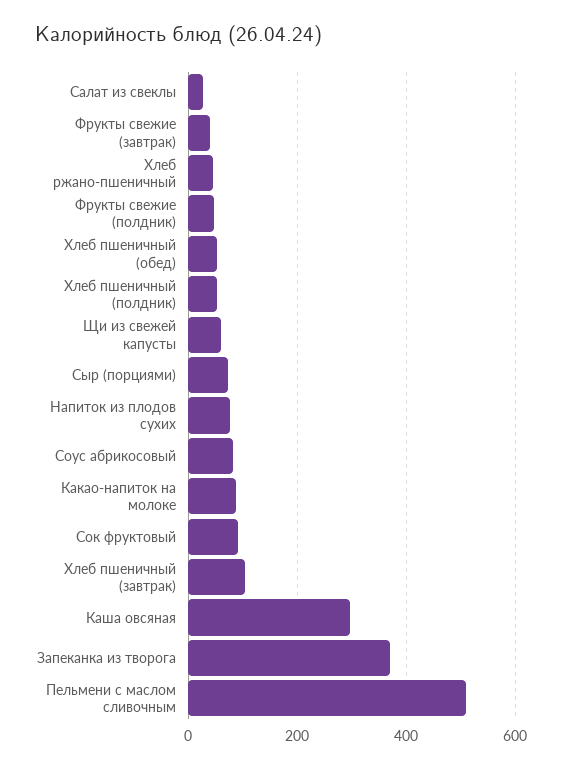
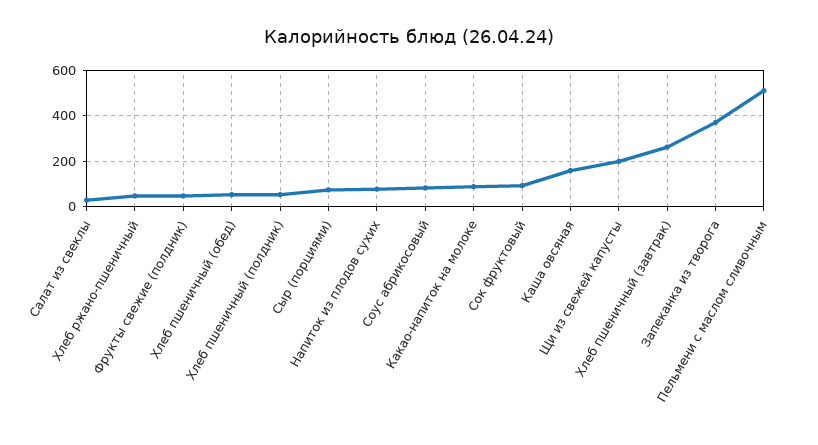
  {
    "Салат из свеклы": 20,
-   "Фрукты свежие (завтрак)": 40,
    "Хлеб ржано-пшеничный": 40,
    "Фрукты свежие (полдник)": 40,
    "Хлеб пшеничный (обед)": 60,
    "Хлеб пшеничный (полдник)": 60,
-   "Щи из свежей капусты": 60,
+   "Щи из свежей капусты": 200,
    "Сыр (порциями)": 80,
    "Напиток из плодов сухих": 80,
    "Соус абрикосовый": 80,
    "Какао-напиток на молоке": 80,
    "Сок фруктовый": 100,
-   "Хлеб пшеничный (завтрак)": 100,
+   "Хлеб пшеничный (завтрак)": 250,
-   "Каша овсяная": 300,
+   "Каша овсяная": 150,
    "Запеканка из творога": 380,
    "Пельмени с маслом сливочным": 520
  }

